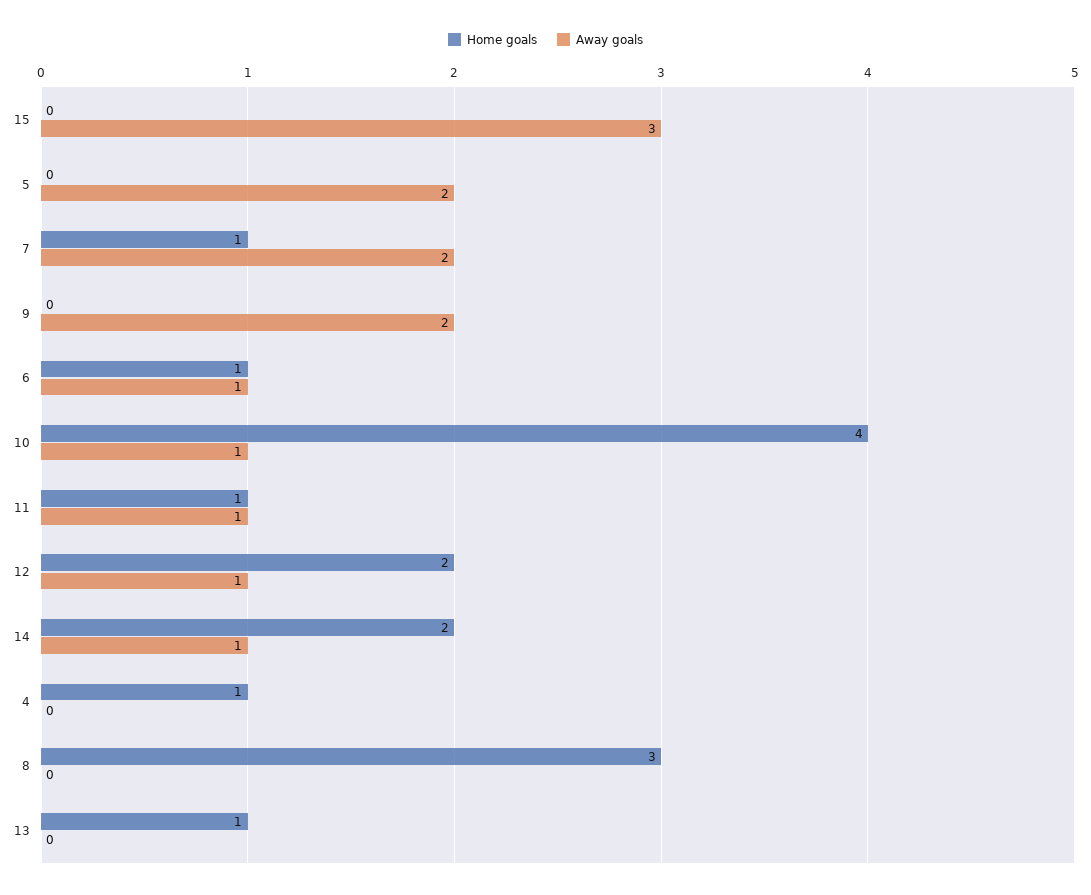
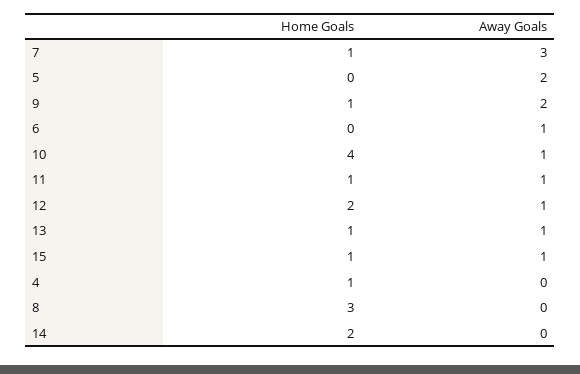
  {
    "Home goals": {
-     "15": 0,
+     "15": 1,
      "5": 0,
      "7": 1,
-     "9": 0,
+     "9": 1,
-     "6": 1,
+     "6": 0,
      "10": 4,
      "11": 1,
      "12": 2,
      "14": 2,
      "4": 1,
      "8": 3,
      "13": 1
    },
    "Away goals": {
-     "15": 3,
+     "15": 1,
      "5": 2,
-     "7": 2,
+     "7": 3,
      "9": 2,
      "6": 1,
      "10": 1,
      "11": 1,
      "12": 1,
-     "14": 1,
+     "14": 0,
      "4": 0,
      "8": 0,
-     "13": 0
+     "13": 1
    }
  }

